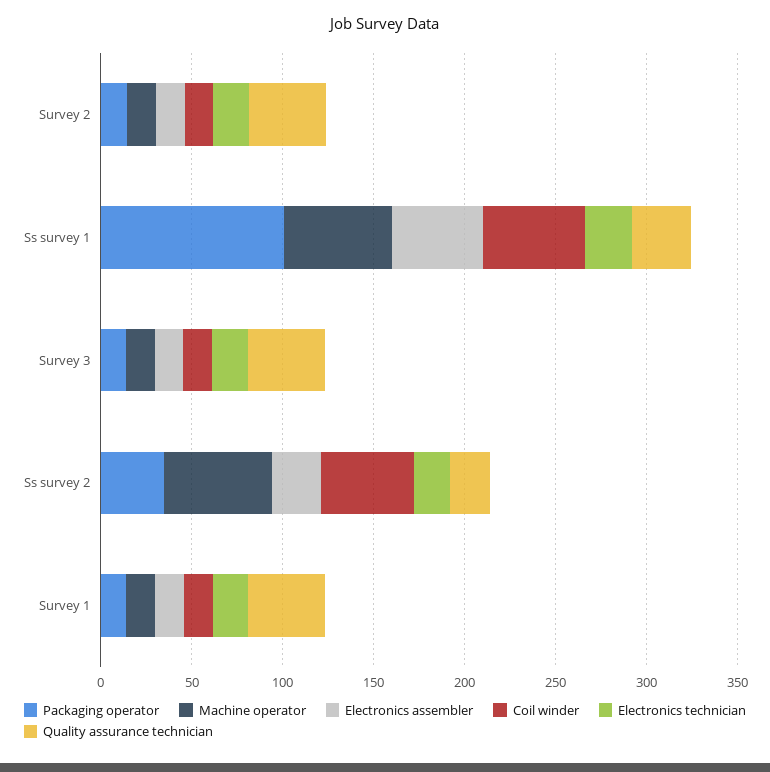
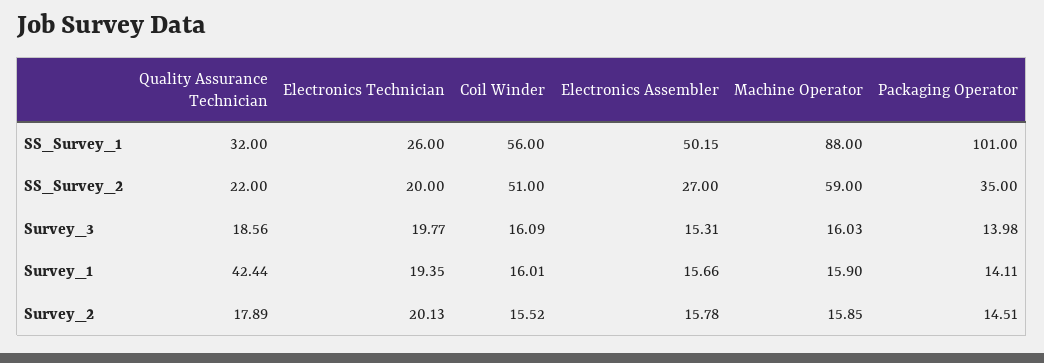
  {
    "Packaging operator": {
      "Survey 2": 14.51,
      "Ss survey 1": 101,
      "Survey 3": 13.98,
      "Ss survey 2": 35,
      "Survey 1": 14.11
    },
    "Machine operator": {
      "Survey 2": 15.85,
-     "Ss survey 1": 60,
+     "Ss survey 1": 88,
      "Survey 3": 16.03,
      "Ss survey 2": 59,
      "Survey 1": 15.9
    },
    "Electronics assembler": {
      "Survey 2": 15.78,
      "Ss survey 1": 50.15,
      "Survey 3": 15.31,
      "Ss survey 2": 27,
      "Survey 1": 15.66
    },
    "Coil winder": {
      "Survey 2": 15.52,
      "Ss survey 1": 56,
      "Survey 3": 16.09,
      "Ss survey 2": 51,
      "Survey 1": 16.01
    },
    "Electronics technician": {
      "Survey 2": 20.13,
      "Ss survey 1": 26,
      "Survey 3": 19.77,
      "Ss survey 2": 20,
      "Survey 1": 19.35
    },
    "Quality assurance technician": {
-     "Survey 2": 40,
+     "Survey 2": 17.89,
      "Ss survey 1": 32,
-     "Survey 3": 40,
+     "Survey 3": 18.56,
      "Ss survey 2": 22,
      "Survey 1": 42.44
    }
  }

